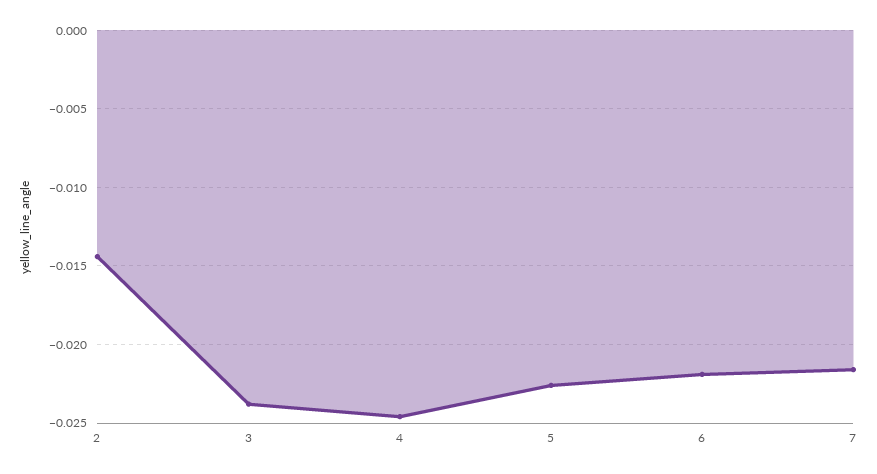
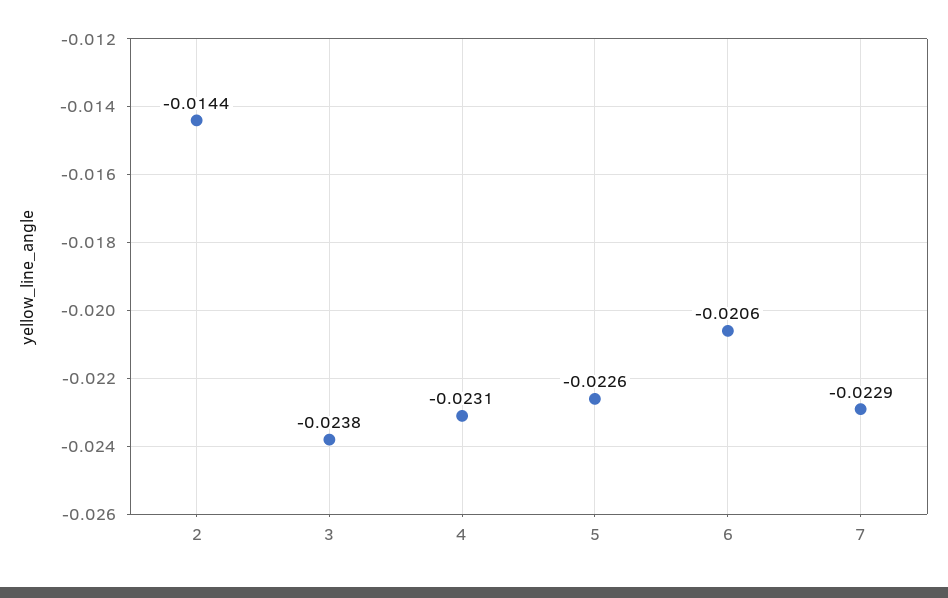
  {
    "2": -0.0144,
    "3": -0.0238,
-   "4": -0.0245,
+   "4": -0.0231,
    "5": -0.0226,
-   "6": -0.022,
+   "6": -0.0206,
-   "7": -0.0215
+   "7": -0.0229
  }

